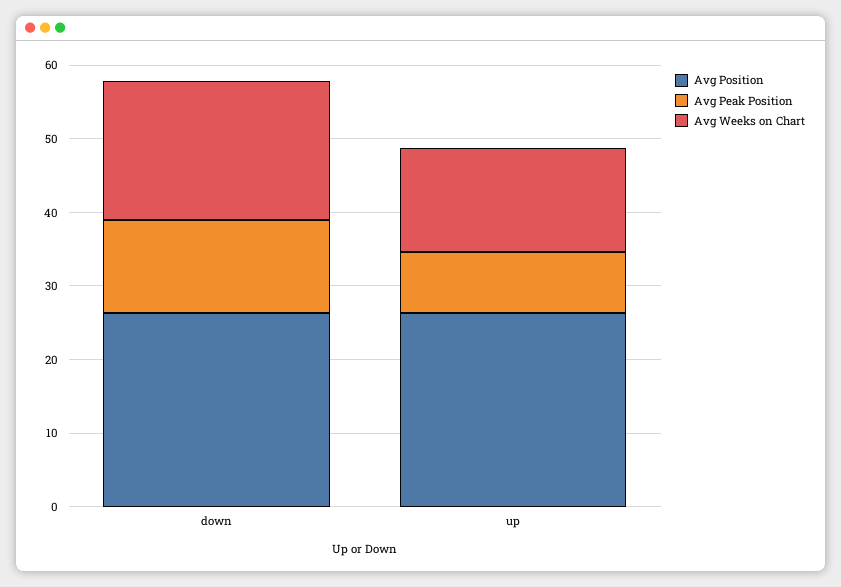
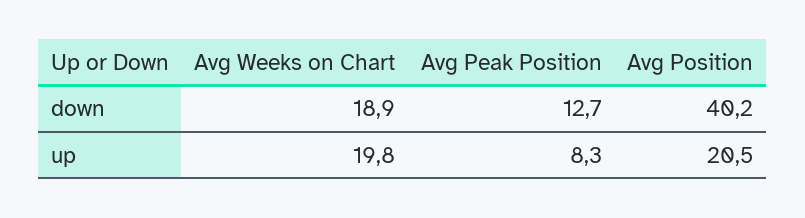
  {
    "Avg Position": {
-     "down": 26,
+     "down": 40.2,
-     "up": 26
+     "up": 20.5
    },
    "Avg Peak Position": {
      "down": 12.7,
      "up": 8.3
    },
    "Avg Weeks on Chart": {
      "down": 18.9,
-     "up": 14
+     "up": 19.8
    }
  }

